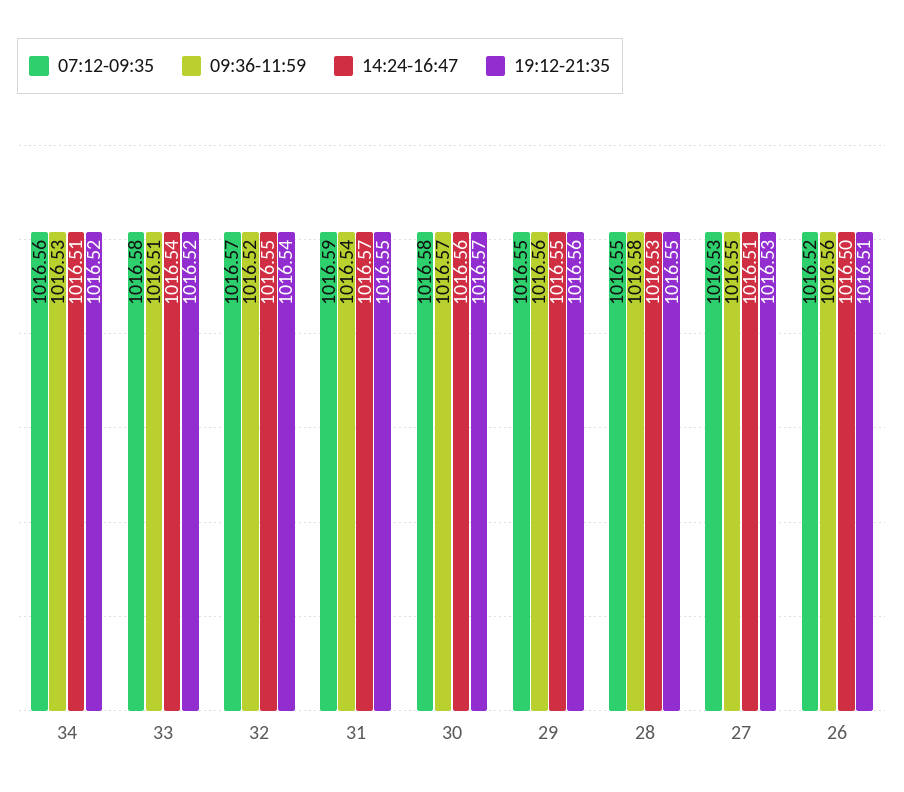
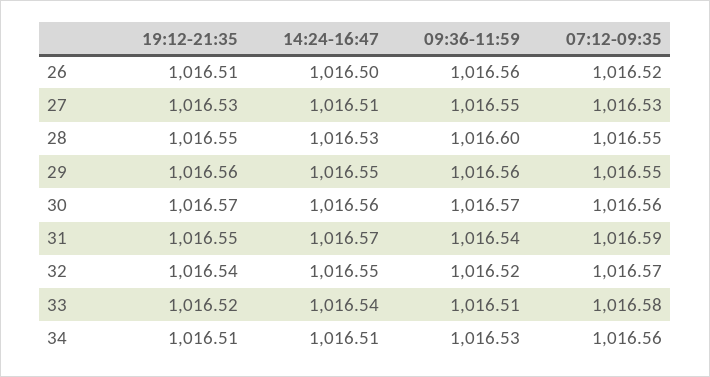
  {
    "07:12-09:35": {
      "34": 1016.56,
      "33": 1016.58,
      "32": 1016.57,
      "31": 1016.59,
-     "30": 1016.58,
+     "30": 1016.56,
      "29": 1016.55,
      "28": 1016.55,
      "27": 1016.53,
      "26": 1016.52
    },
    "09:36-11:59": {
      "34": 1016.53,
      "33": 1016.51,
      "32": 1016.52,
      "31": 1016.54,
      "30": 1016.57,
      "29": 1016.56,
-     "28": 1016.58,
+     "28": 1016.6,
      "27": 1016.55,
      "26": 1016.56
    },
    "14:24-16:47": {
      "34": 1016.51,
      "33": 1016.54,
      "32": 1016.55,
      "31": 1016.57,
      "30": 1016.56,
      "29": 1016.55,
      "28": 1016.53,
      "27": 1016.51,
      "26": 1016.5
    },
    "19:12-21:35": {
-     "34": 1016.52,
+     "34": 1016.51,
      "33": 1016.52,
      "32": 1016.54,
      "31": 1016.55,
      "30": 1016.57,
      "29": 1016.56,
      "28": 1016.55,
      "27": 1016.53,
      "26": 1016.51
    }
  }

